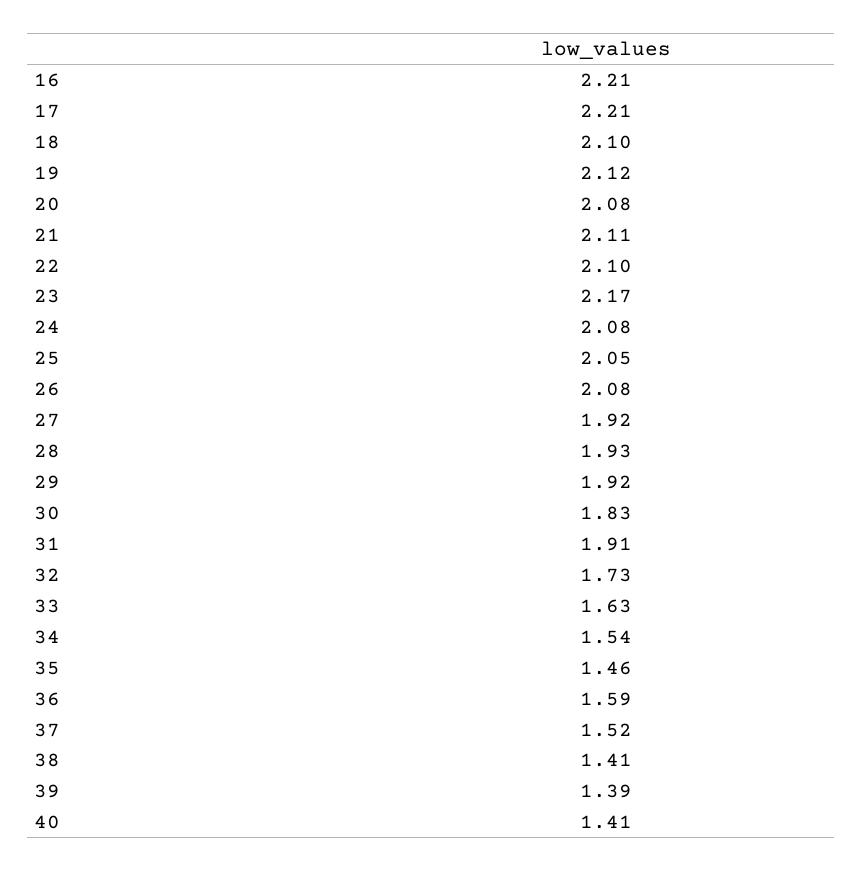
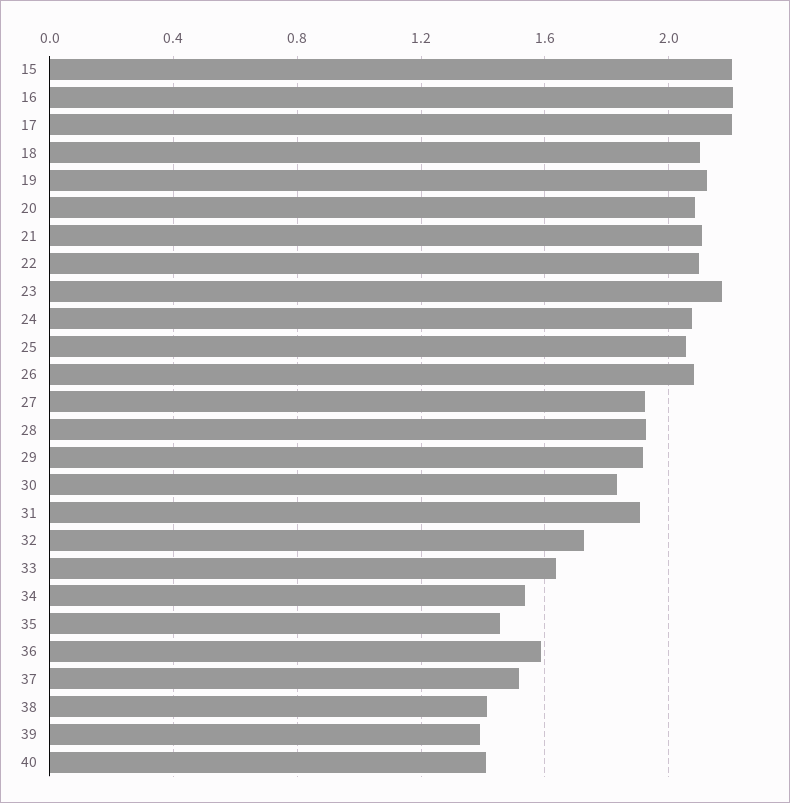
  {
    "16": 2.21,
    "17": 2.21,
    "18": 2.1,
    "19": 2.12,
    "20": 2.08,
    "21": 2.11,
    "22": 2.1,
    "23": 2.17,
    "24": 2.08,
    "25": 2.05,
    "26": 2.08,
    "27": 1.92,
    "28": 1.93,
    "29": 1.92,
    "30": 1.83,
    "31": 1.91,
    "32": 1.73,
    "33": 1.63,
    "34": 1.54,
    "35": 1.46,
    "36": 1.59,
    "37": 1.52,
    "38": 1.41,
    "39": 1.39,
-   "40": 1.41
+   "40": 1.41,
+   "15": 2.2
  }

